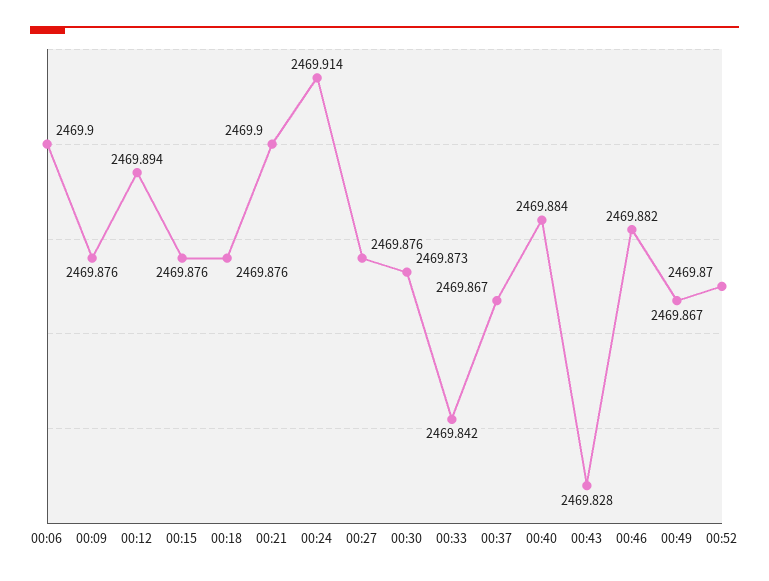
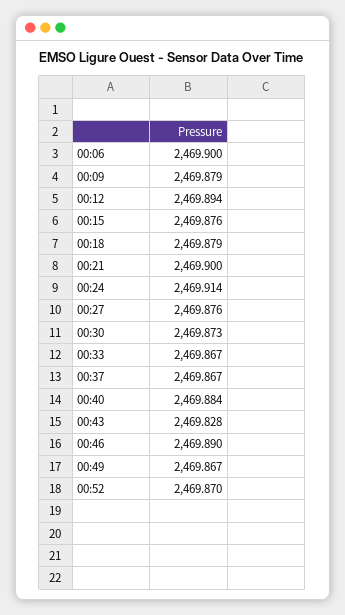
  {
    "00:06": 2469.9,
-   "00:09": 2469.876,
+   "00:09": 2469.879,
    "00:12": 2469.894,
    "00:15": 2469.876,
-   "00:18": 2469.876,
+   "00:18": 2469.879,
    "00:21": 2469.9,
    "00:24": 2469.914,
    "00:27": 2469.876,
    "00:30": 2469.873,
-   "00:33": 2469.842,
+   "00:33": 2469.867,
    "00:37": 2469.867,
    "00:40": 2469.884,
    "00:43": 2469.828,
-   "00:46": 2469.882,
+   "00:46": 2469.89,
    "00:49": 2469.867,
    "00:52": 2469.87
  }

